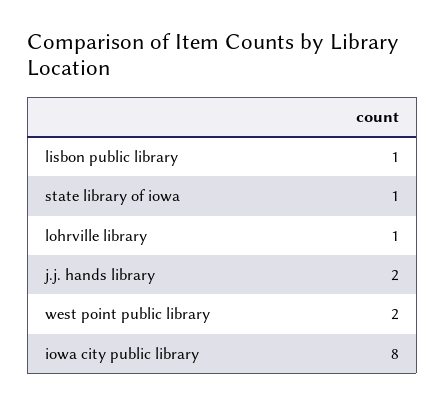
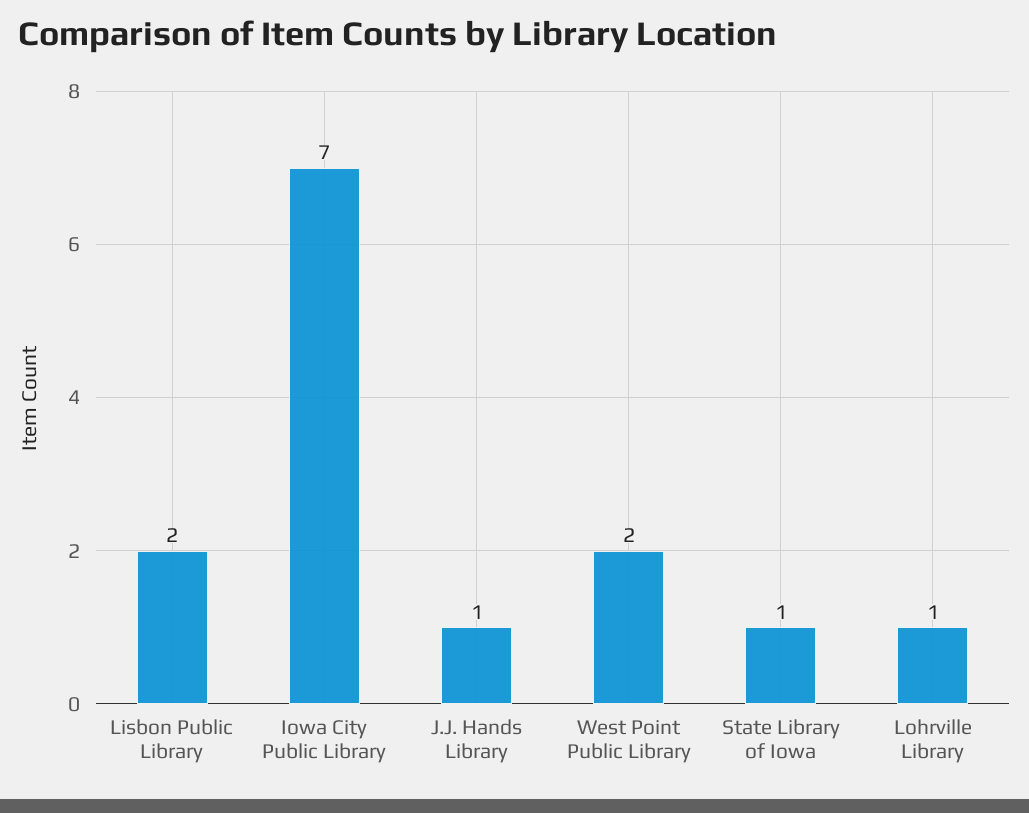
  {
-   "lisbon public library": 1,
+   "lisbon public library": 2,
    "state library of iowa": 1,
    "lohrville library": 1,
-   "j.j. hands library": 2,
+   "j.j. hands library": 1,
    "west point public library": 2,
-   "iowa city public library": 8
+   "iowa city public library": 7
  }

